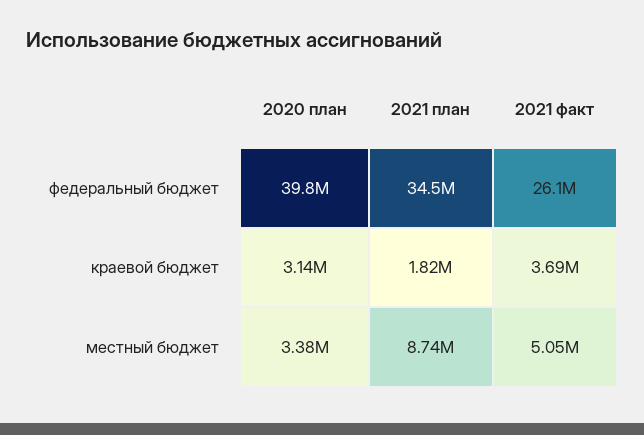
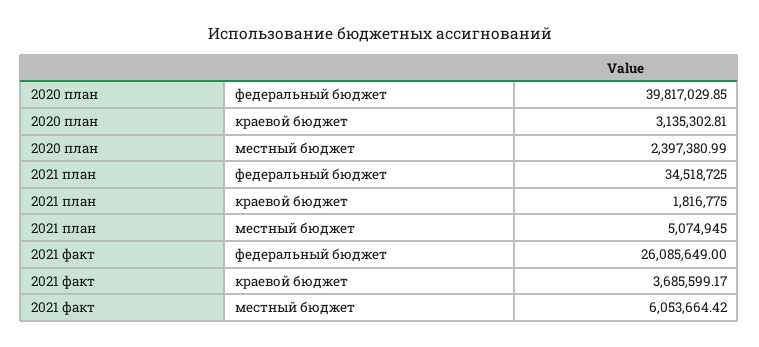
  {
    "2020 план": {
      "федеральный бюджет": 39817029.85,
      "краевой бюджет": 3135302.81,
-     "местный бюджет": 3380000
+     "местный бюджет": 2397380.99
    },
    "2021 план": {
      "федеральный бюджет": 34518725,
      "краевой бюджет": 1816775,
-     "местный бюджет": 8740000
+     "местный бюджет": 5074945
    },
    "2021 факт": {
      "федеральный бюджет": 26085649,
      "краевой бюджет": 3685599.17,
-     "местный бюджет": 5050000
+     "местный бюджет": 6053664.42
    }
  }

